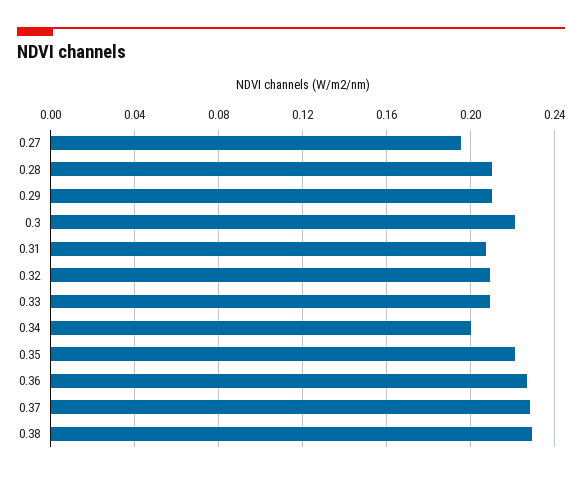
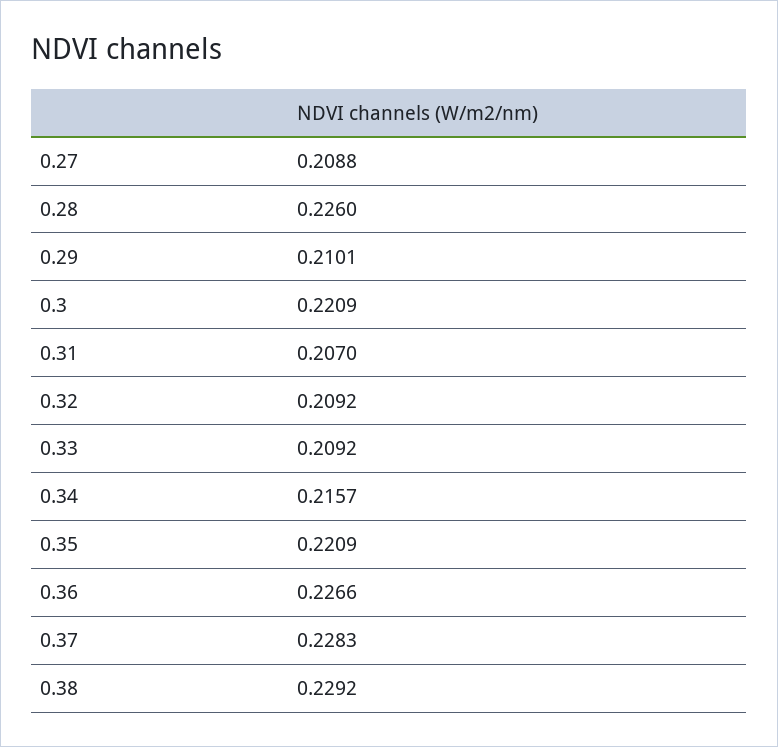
  {
-   "0.27": 0.195,
+   "0.27": 0.2088,
-   "0.28": 0.21,
+   "0.28": 0.226,
    "0.29": 0.2101,
    "0.3": 0.2209,
    "0.31": 0.207,
    "0.32": 0.2092,
    "0.33": 0.2092,
-   "0.34": 0.2,
+   "0.34": 0.2157,
    "0.35": 0.2209,
    "0.36": 0.2266,
    "0.37": 0.2283,
    "0.38": 0.2292
  }

